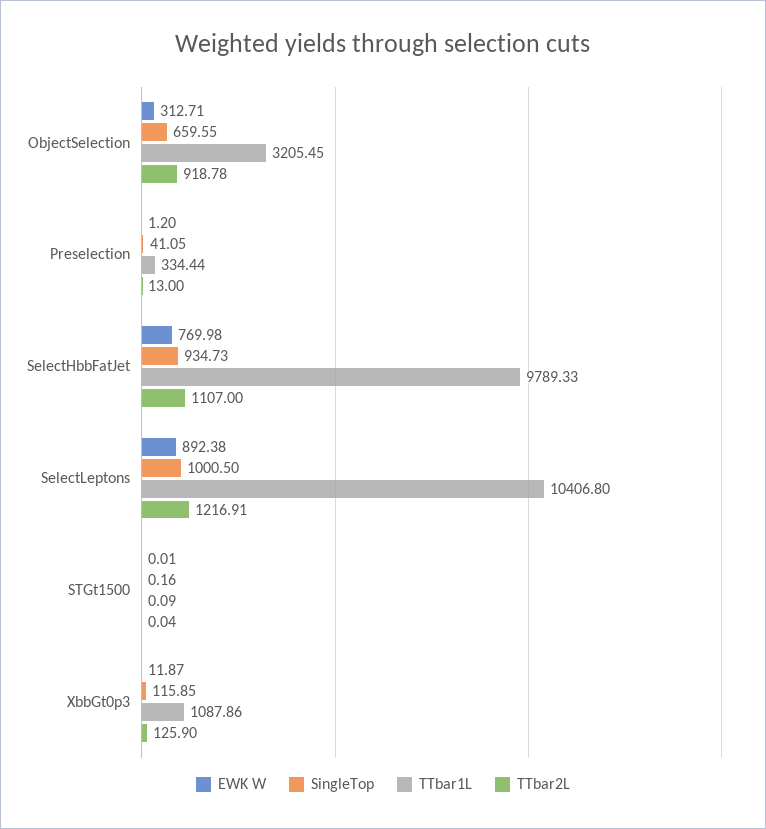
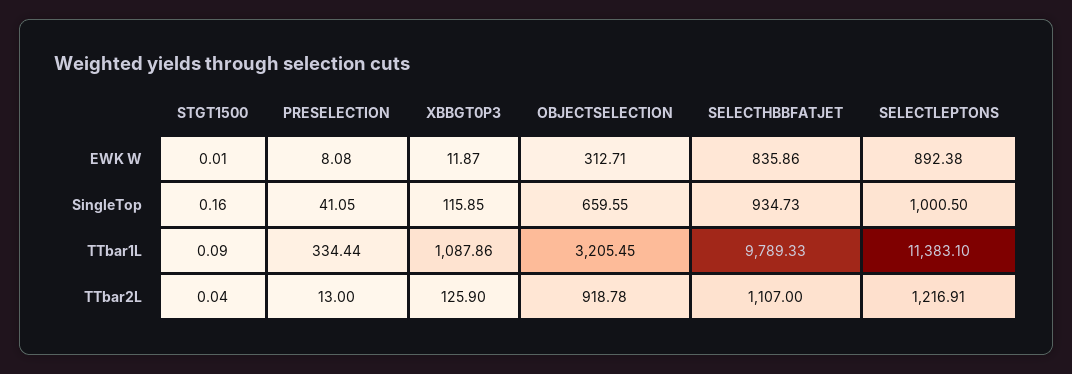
  {
    "EWK W": {
      "ObjectSelection": 312.71,
-     "Preselection": 1.2,
+     "Preselection": 8.08,
-     "SelectHbbFatJet": 769.98,
+     "SelectHbbFatJet": 835.86,
      "SelectLeptons": 892.38,
      "STGt1500": 0.01,
      "XbbGt0p3": 11.87
    },
    "SingleTop": {
      "ObjectSelection": 659.55,
      "Preselection": 41.05,
      "SelectHbbFatJet": 934.73,
      "SelectLeptons": 1000.5,
      "STGt1500": 0.16,
      "XbbGt0p3": 115.85
    },
    "TTbar1L": {
      "ObjectSelection": 3205.45,
      "Preselection": 334.44,
      "SelectHbbFatJet": 9789.33,
-     "SelectLeptons": 10406.8,
+     "SelectLeptons": 11383.1,
      "STGt1500": 0.09,
      "XbbGt0p3": 1087.86
    },
    "TTbar2L": {
      "ObjectSelection": 918.78,
      "Preselection": 13,
      "SelectHbbFatJet": 1107,
      "SelectLeptons": 1216.91,
      "STGt1500": 0.04,
      "XbbGt0p3": 125.9
    }
  }

